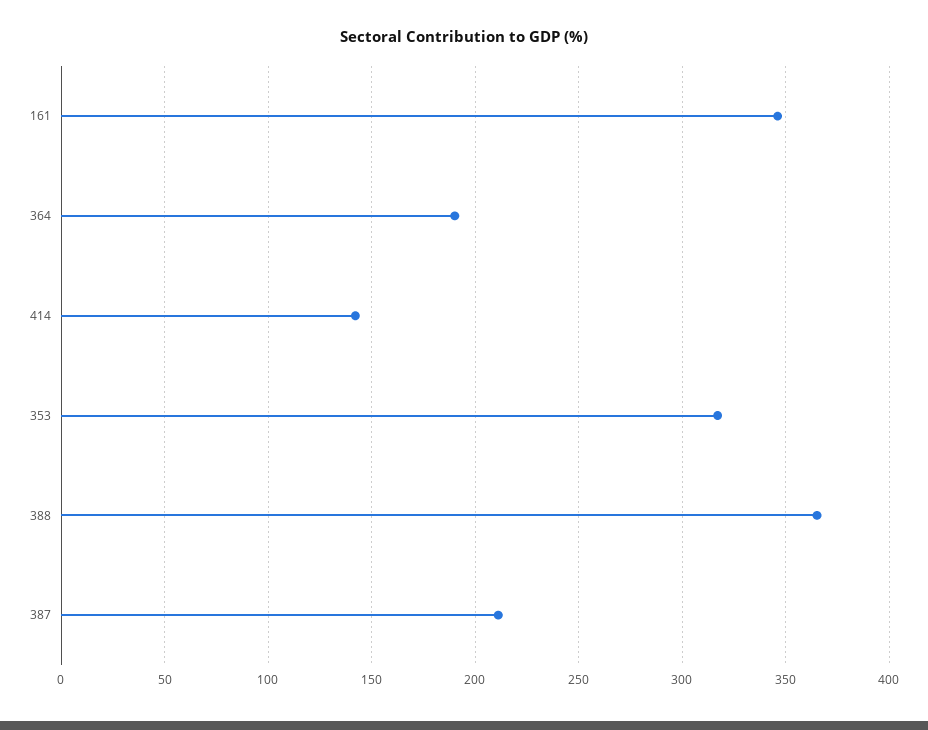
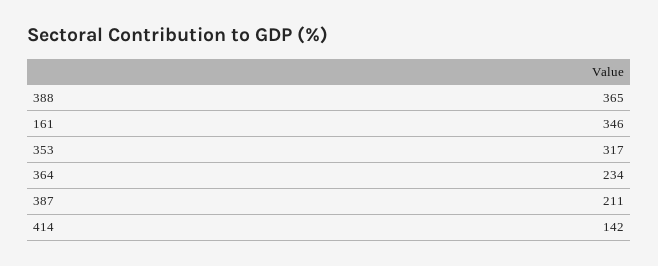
  {
    "161": 346,
-   "364": 190,
+   "364": 234,
    "414": 142,
    "353": 317,
    "388": 365,
    "387": 211
  }

